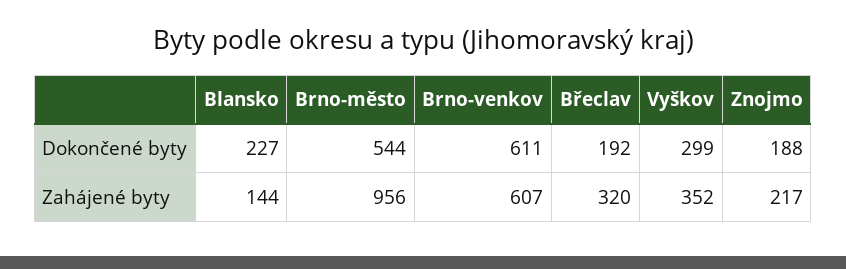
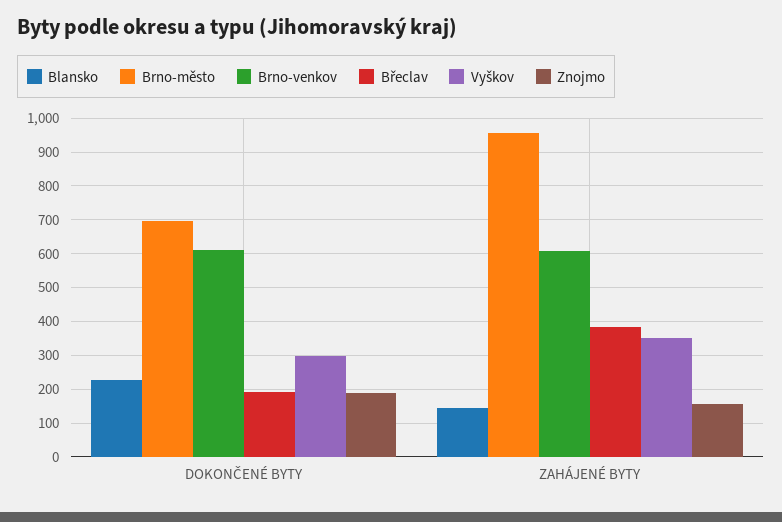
  {
    "Blansko": {
      "Dokončené byty": 227,
      "Zahájené byty": 144
    },
    "Brno-město": {
-     "Dokončené byty": 544,
+     "Dokončené byty": 700,
      "Zahájené byty": 956
    },
    "Brno-venkov": {
      "Dokončené byty": 611,
      "Zahájené byty": 607
    },
    "Břeclav": {
      "Dokončené byty": 192,
-     "Zahájené byty": 320
+     "Zahájené byty": 380
    },
    "Vyškov": {
      "Dokončené byty": 299,
      "Zahájené byty": 352
    },
    "Znojmo": {
      "Dokončené byty": 188,
-     "Zahájené byty": 217
+     "Zahájené byty": 160
    }
  }

